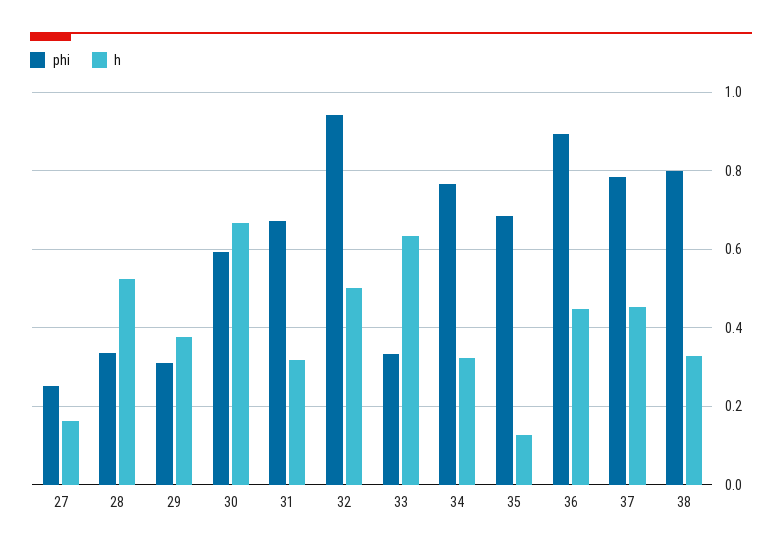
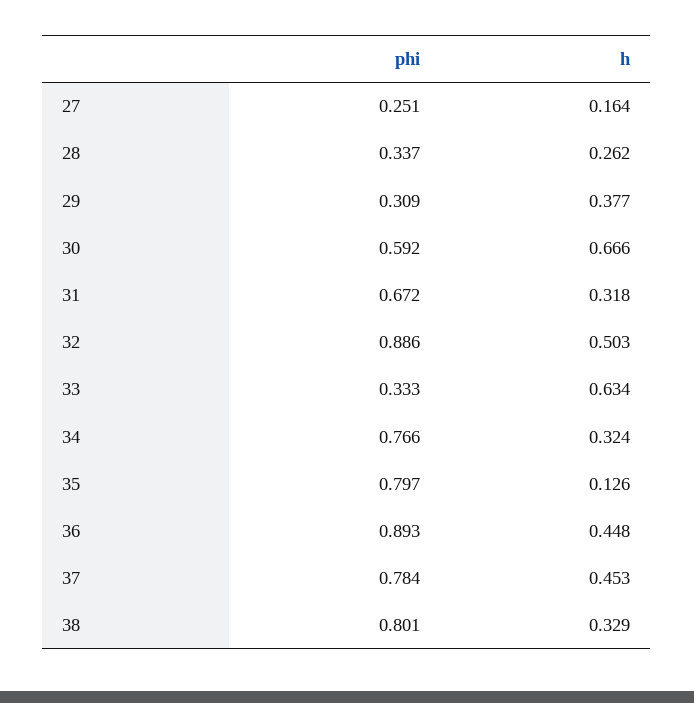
  {
    "phi": {
      "27": 0.251,
      "28": 0.337,
      "29": 0.309,
      "30": 0.592,
      "31": 0.672,
-     "32": 0.94,
+     "32": 0.886,
      "33": 0.333,
      "34": 0.766,
-     "35": 0.68,
+     "35": 0.797,
      "36": 0.893,
      "37": 0.784,
      "38": 0.801
    },
    "h": {
      "27": 0.164,
-     "28": 0.52,
+     "28": 0.262,
      "29": 0.377,
      "30": 0.666,
      "31": 0.318,
      "32": 0.503,
      "33": 0.634,
      "34": 0.324,
      "35": 0.126,
      "36": 0.448,
      "37": 0.453,
      "38": 0.329
    }
  }

